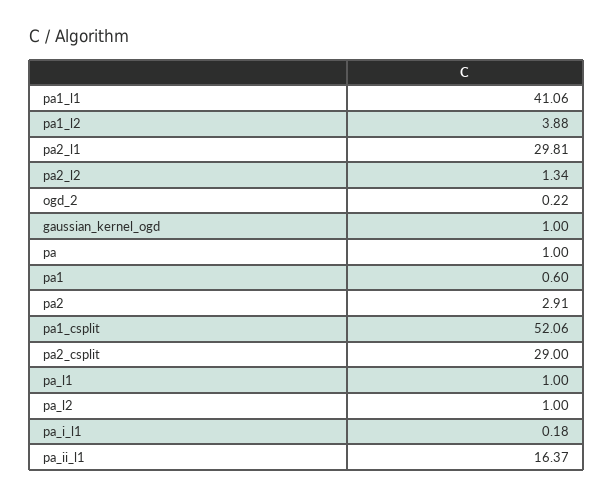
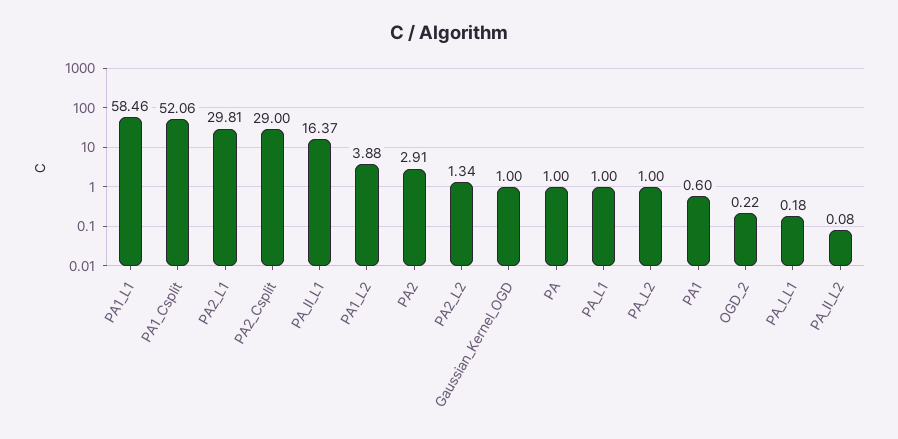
  {
-   "pa1_l1": 41.06,
+   "pa1_l1": 58.46,
    "pa1_l2": 3.88,
    "pa2_l1": 29.81,
    "pa2_l2": 1.34,
    "ogd_2": 0.22,
    "gaussian_kernel_ogd": 1,
    "pa": 1,
    "pa1": 0.6,
    "pa2": 2.91,
    "pa1_csplit": 52.06,
    "pa2_csplit": 29,
    "pa_l1": 1,
    "pa_l2": 1,
    "pa_i_l1": 0.18,
-   "pa_ii_l1": 16.37
+   "pa_ii_l1": 16.37,
+   "PA_II_L2": 0.08
  }

